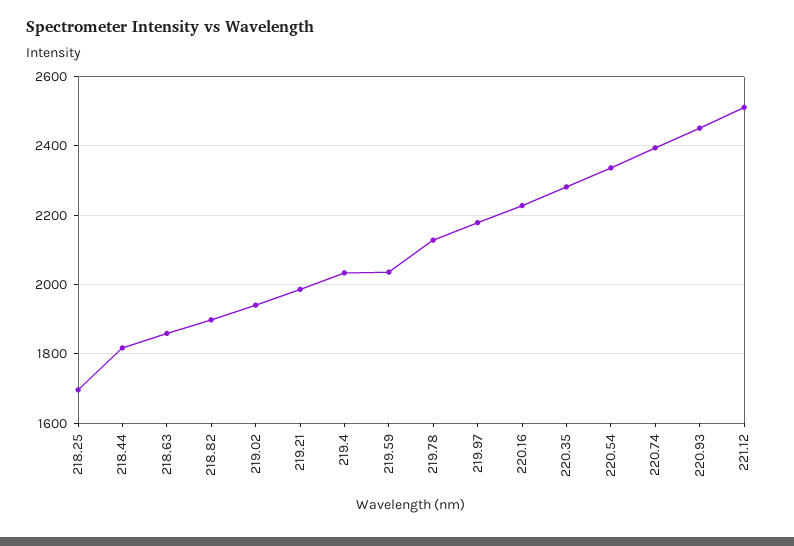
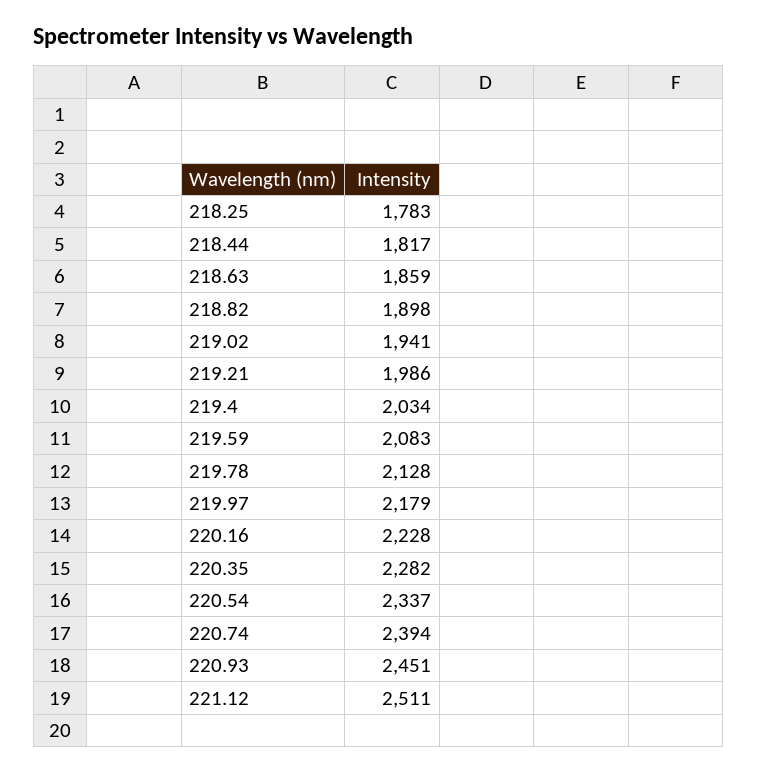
  {
-   "218.25": 1700,
+   "218.25": 1783,
    "218.44": 1817,
    "218.63": 1859,
    "218.82": 1898,
    "219.02": 1941,
    "219.21": 1986,
    "219.4": 2034,
-   "219.59": 2040,
+   "219.59": 2083,
    "219.78": 2128,
    "219.97": 2179,
    "220.16": 2228,
    "220.35": 2282,
    "220.54": 2337,
    "220.74": 2394,
    "220.93": 2451,
    "221.12": 2511
  }

